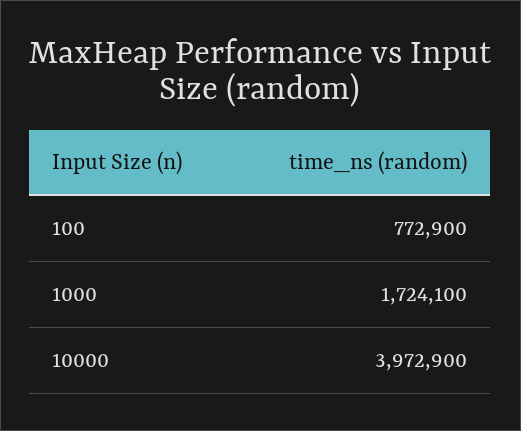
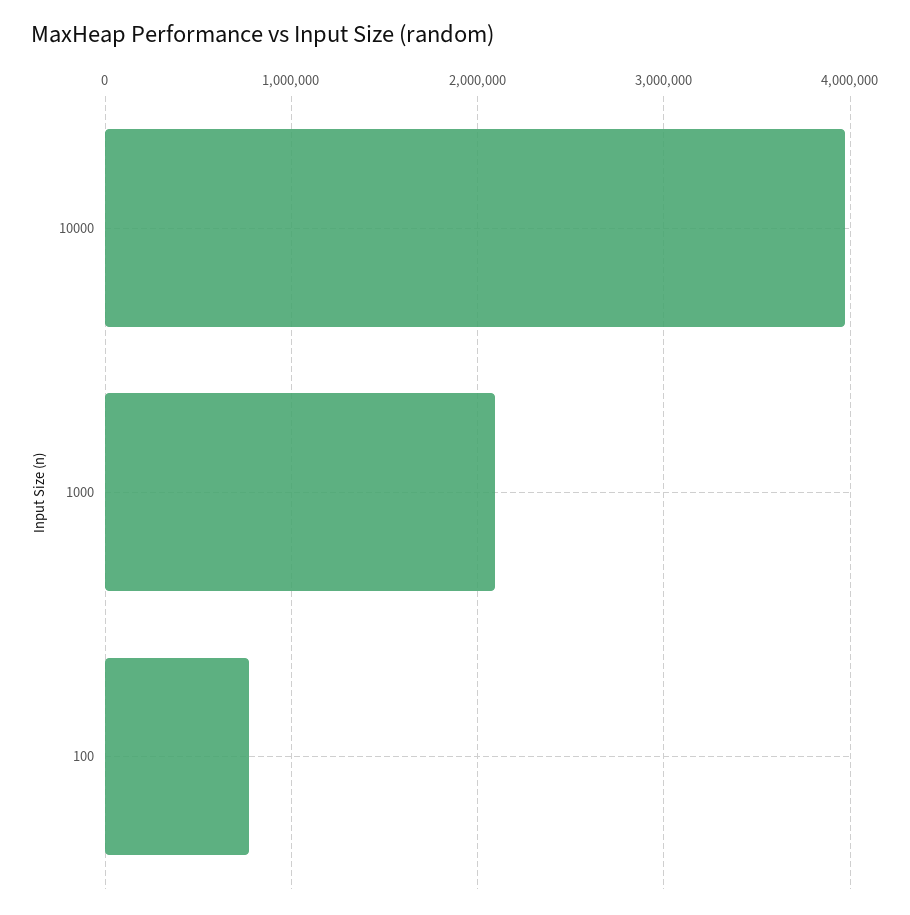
  {
    "100": 772900,
-   "1000": 1724100,
+   "1000": 2100000,
    "10000": 3972900
  }

